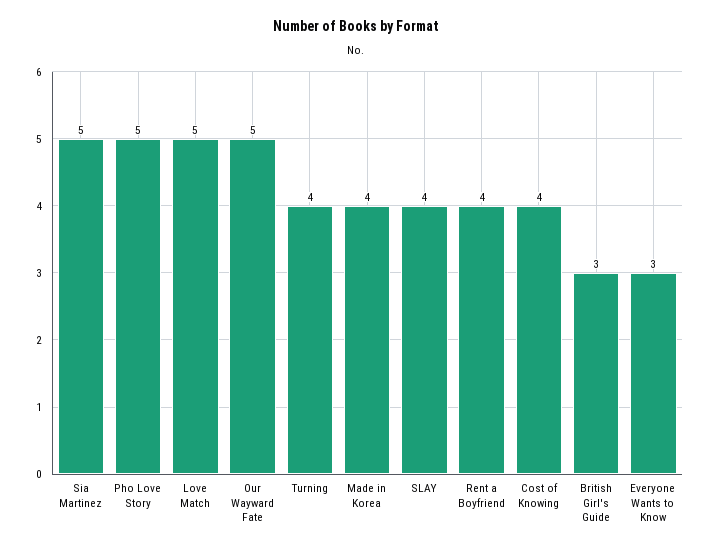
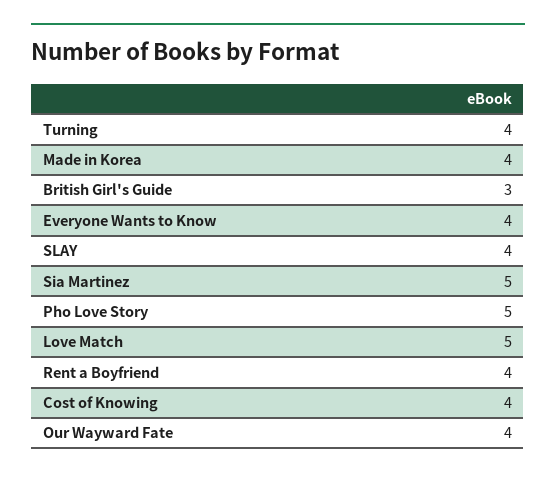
  {
    "Sia Martinez": 5,
    "Pho Love Story": 5,
    "Love Match": 5,
-   "Our Wayward Fate": 5,
+   "Our Wayward Fate": 4,
    "Turning": 4,
    "Made in Korea": 4,
    "SLAY": 4,
    "Rent a Boyfriend": 4,
    "Cost of Knowing": 4,
    "British Girl's Guide": 3,
-   "Everyone Wants to Know": 3
+   "Everyone Wants to Know": 4
  }

